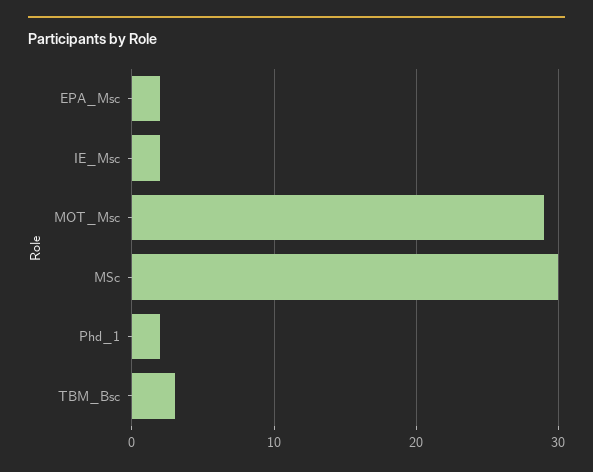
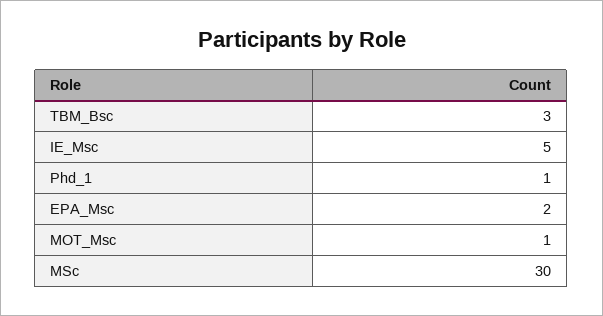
  {
    "EPA_Msc": 2,
-   "IE_Msc": 2,
+   "IE_Msc": 5,
-   "MOT_Msc": 29,
+   "MOT_Msc": 1,
    "MSc": 30,
-   "Phd_1": 2,
+   "Phd_1": 1,
    "TBM_Bsc": 3
  }

